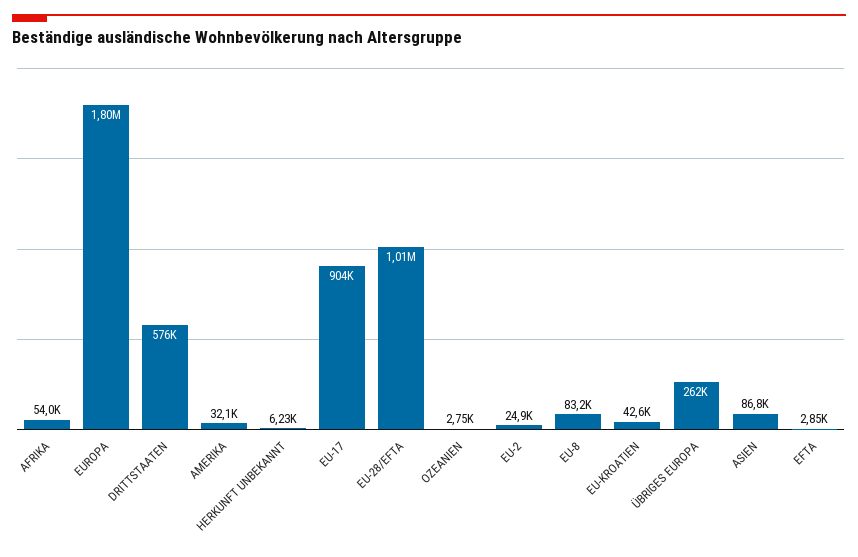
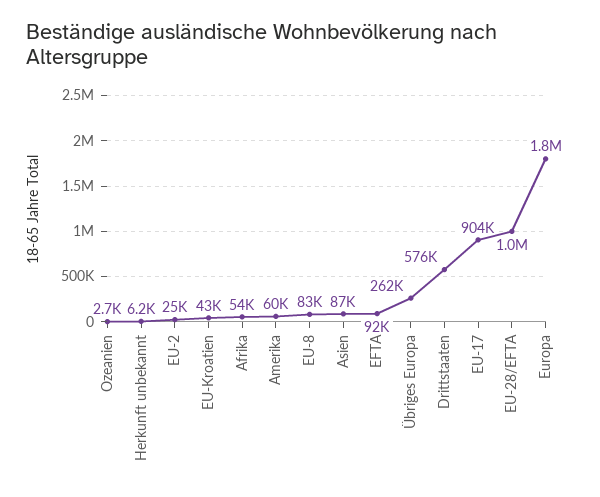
  {
    "AFRIKA": 54000,
    "EUROPA": 1800000,
    "DRITTSTAATEN": 576000,
-   "AMERIKA": 32100,
+   "AMERIKA": 60000,
    "HERKUNFT UNBEKANNT": 6230,
    "EU-17": 904000,
    "EU-28/EFTA": 1010000,
    "OZEANIEN": 2750,
    "EU-2": 24900,
    "EU-8": 83200,
    "EU-KROATIEN": 42600,
    "ÜBRIGES EUROPA": 262000,
    "ASIEN": 86800,
-   "EFTA": 2850
+   "EFTA": 92000
  }

